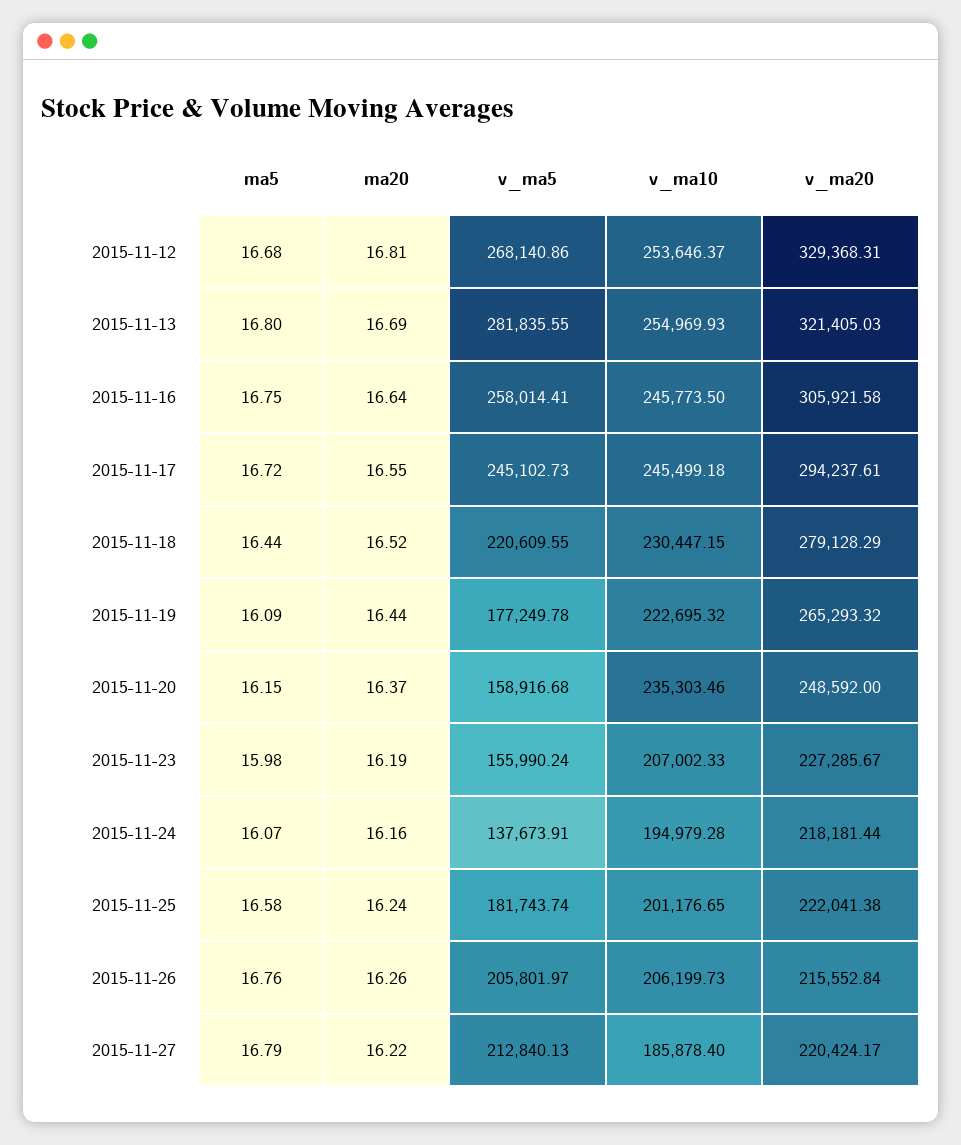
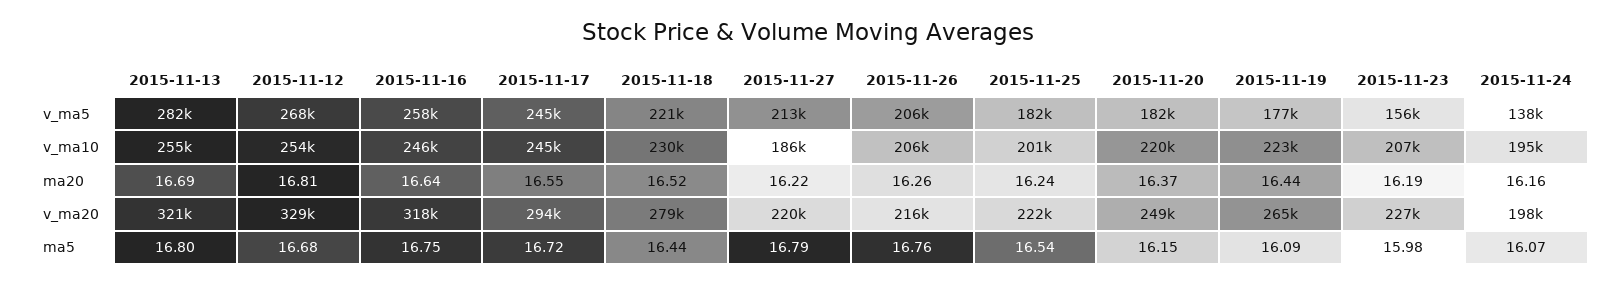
  {
    "ma5": {
      "2015-11-12": 16.68,
      "2015-11-13": 16.8,
      "2015-11-16": 16.75,
      "2015-11-17": 16.72,
      "2015-11-18": 16.44,
      "2015-11-19": 16.09,
      "2015-11-20": 16.15,
      "2015-11-23": 15.98,
      "2015-11-24": 16.07,
-     "2015-11-25": 16.58,
+     "2015-11-25": 16.54,
      "2015-11-26": 16.76,
      "2015-11-27": 16.79
    },
    "ma20": {
      "2015-11-12": 16.81,
      "2015-11-13": 16.69,
      "2015-11-16": 16.64,
      "2015-11-17": 16.55,
      "2015-11-18": 16.52,
      "2015-11-19": 16.44,
      "2015-11-20": 16.37,
      "2015-11-23": 16.19,
      "2015-11-24": 16.16,
      "2015-11-25": 16.24,
      "2015-11-26": 16.26,
      "2015-11-27": 16.22
    },
    "v_ma5": {
      "2015-11-12": 268140.86,
      "2015-11-13": 281835.55,
      "2015-11-16": 258014.41,
      "2015-11-17": 245102.73,
      "2015-11-18": 220609.55,
      "2015-11-19": 177249.78,
-     "2015-11-20": 158916.68,
+     "2015-11-20": 182000,
      "2015-11-23": 155990.24,
      "2015-11-24": 137673.91,
      "2015-11-25": 181743.74,
      "2015-11-26": 205801.97,
      "2015-11-27": 212840.13
    },
    "v_ma10": {
      "2015-11-12": 253646.37,
      "2015-11-13": 254969.93,
      "2015-11-16": 245773.5,
      "2015-11-17": 245499.18,
      "2015-11-18": 230447.15,
      "2015-11-19": 222695.32,
-     "2015-11-20": 235303.46,
+     "2015-11-20": 220000,
      "2015-11-23": 207002.33,
      "2015-11-24": 194979.28,
      "2015-11-25": 201176.65,
      "2015-11-26": 206199.73,
      "2015-11-27": 185878.4
    },
    "v_ma20": {
      "2015-11-12": 329368.31,
      "2015-11-13": 321405.03,
-     "2015-11-16": 305921.58,
+     "2015-11-16": 318000,
      "2015-11-17": 294237.61,
      "2015-11-18": 279128.29,
      "2015-11-19": 265293.32,
      "2015-11-20": 248592,
      "2015-11-23": 227285.67,
-     "2015-11-24": 218181.44,
+     "2015-11-24": 198000,
      "2015-11-25": 222041.38,
      "2015-11-26": 215552.84,
      "2015-11-27": 220424.17
    }
  }

